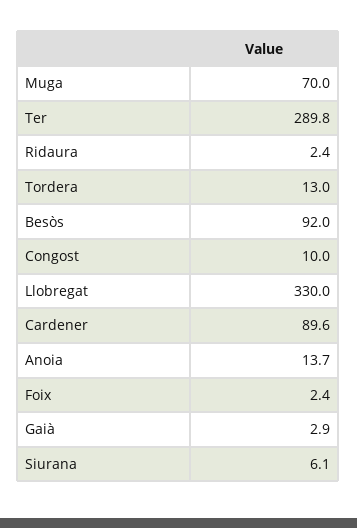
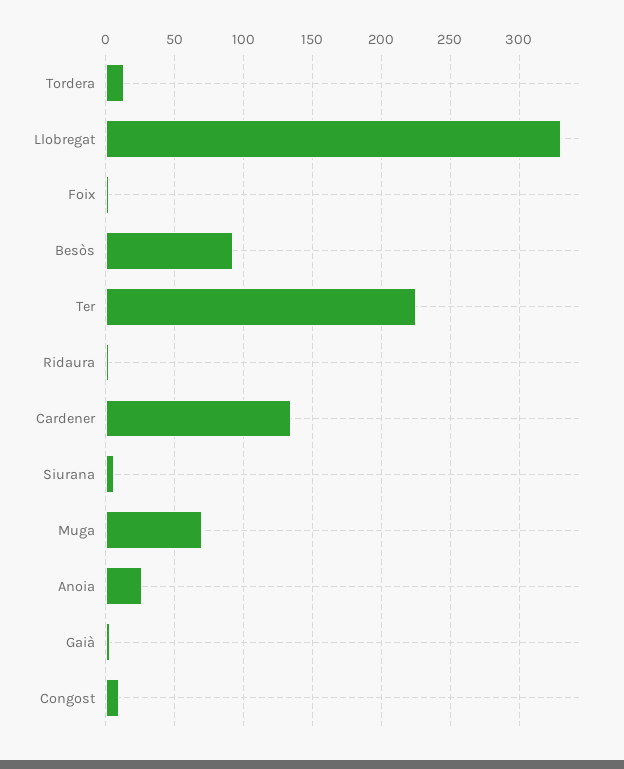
  {
    "Muga": 70,
-   "Ter": 289.8,
+   "Ter": 225,
    "Ridaura": 2.4,
    "Tordera": 13,
    "Besòs": 92,
    "Congost": 10,
    "Llobregat": 330,
-   "Cardener": 89.6,
+   "Cardener": 135,
-   "Anoia": 13.7,
+   "Anoia": 25,
    "Foix": 2.4,
    "Gaià": 2.9,
    "Siurana": 6.1
  }

